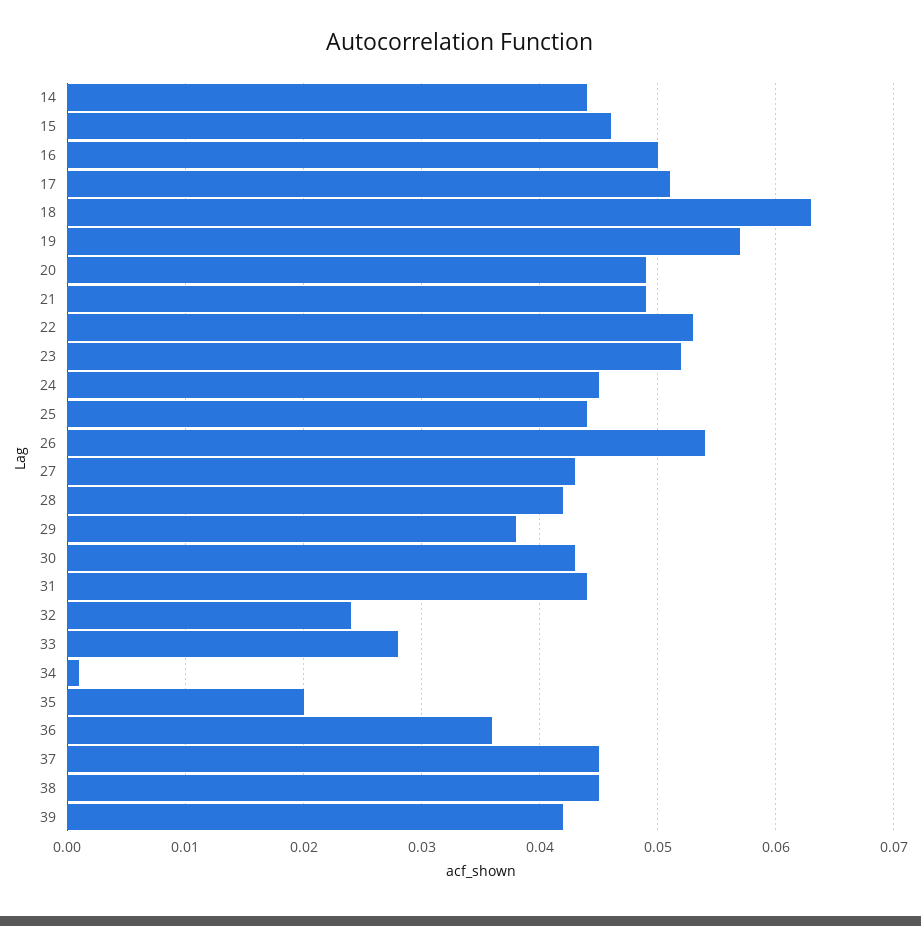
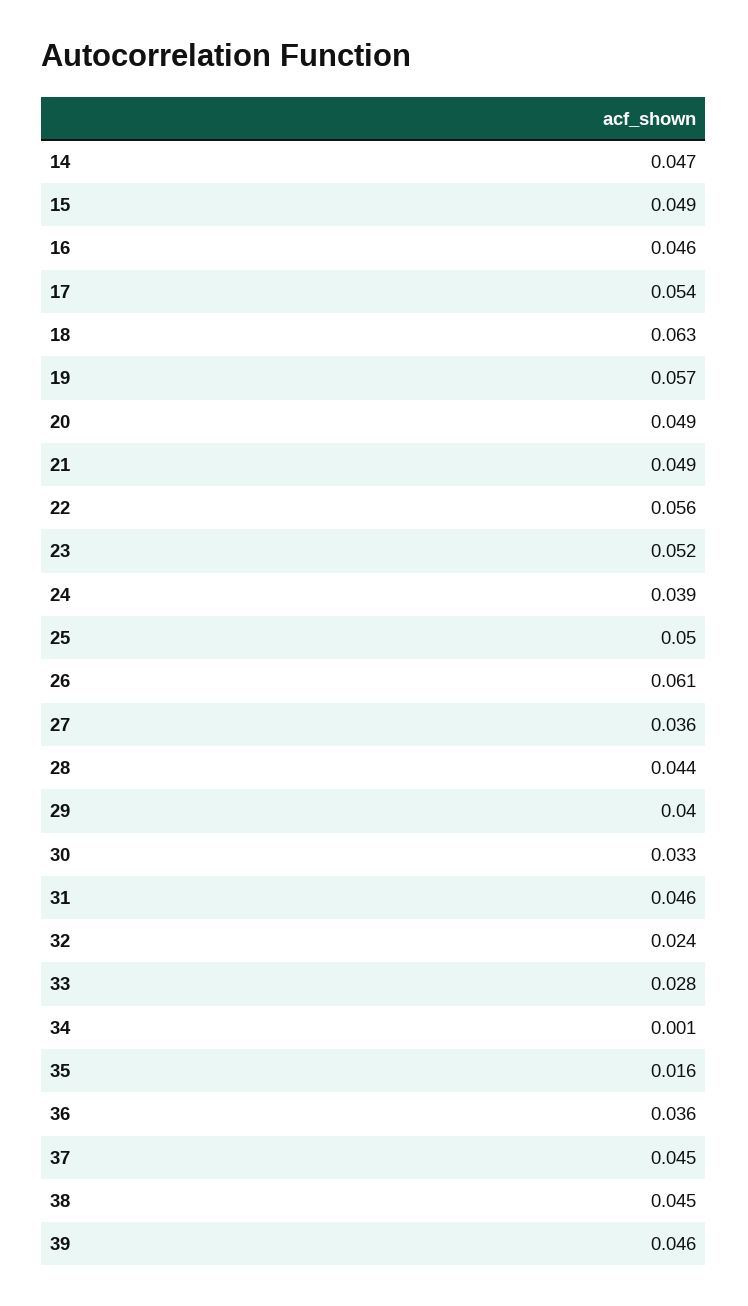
  {
-   "14": 0.044,
+   "14": 0.047,
-   "15": 0.046,
+   "15": 0.049,
-   "16": 0.05,
+   "16": 0.046,
-   "17": 0.051,
+   "17": 0.054,
    "18": 0.063,
    "19": 0.057,
    "20": 0.049,
    "21": 0.049,
-   "22": 0.053,
+   "22": 0.056,
    "23": 0.052,
-   "24": 0.045,
+   "24": 0.039,
-   "25": 0.044,
+   "25": 0.05,
-   "26": 0.054,
+   "26": 0.061,
-   "27": 0.043,
+   "27": 0.036,
-   "28": 0.042,
+   "28": 0.044,
-   "29": 0.038,
+   "29": 0.04,
-   "30": 0.043,
+   "30": 0.033,
-   "31": 0.044,
+   "31": 0.046,
    "32": 0.024,
    "33": 0.028,
    "34": 0.001,
-   "35": 0.02,
+   "35": 0.016,
    "36": 0.036,
    "37": 0.045,
    "38": 0.045,
-   "39": 0.042
+   "39": 0.046
  }

